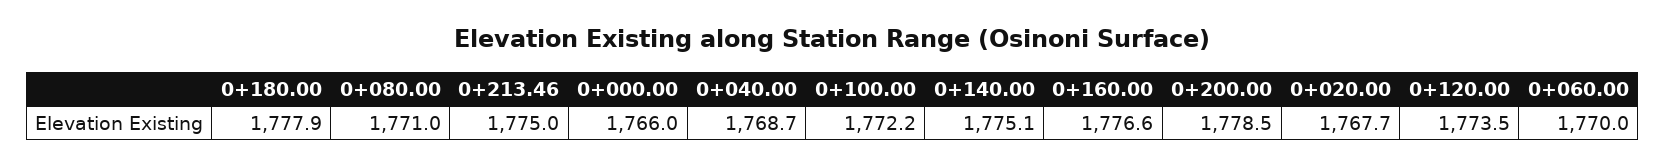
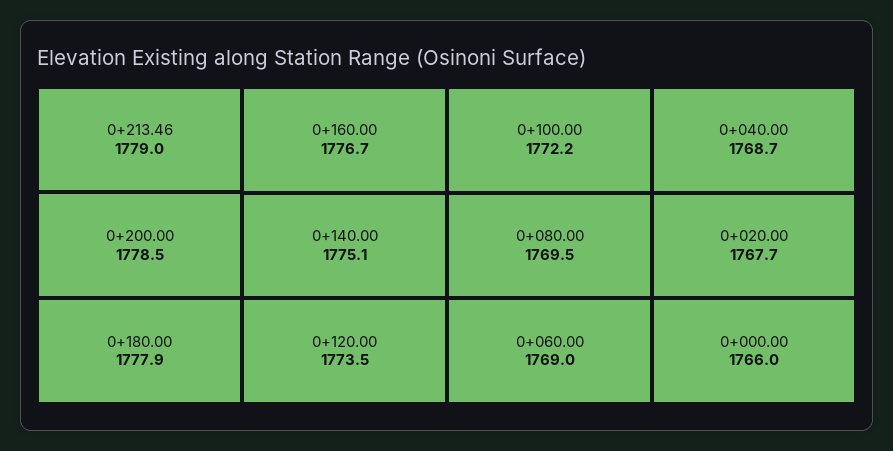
  {
    "0+180.00": 1777.9,
-   "0+080.00": 1771,
+   "0+080.00": 1769.5,
-   "0+213.46": 1775,
+   "0+213.46": 1779,
    "0+000.00": 1766,
    "0+040.00": 1768.7,
    "0+100.00": 1772.2,
    "0+140.00": 1775.1,
-   "0+160.00": 1776.6,
+   "0+160.00": 1776.7,
    "0+200.00": 1778.5,
    "0+020.00": 1767.7,
    "0+120.00": 1773.5,
-   "0+060.00": 1770
+   "0+060.00": 1769
  }

